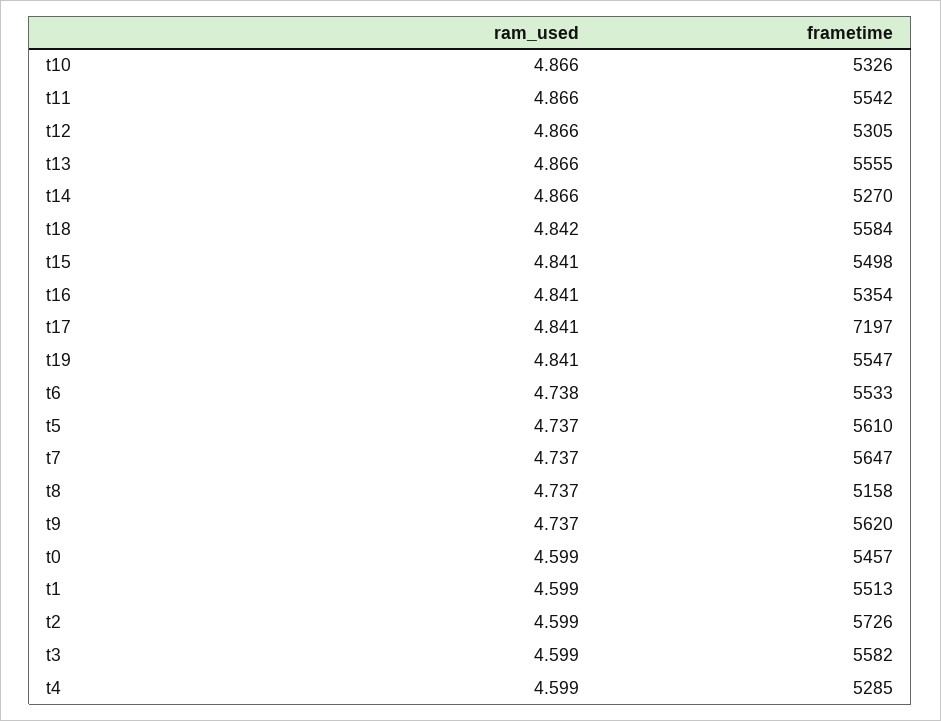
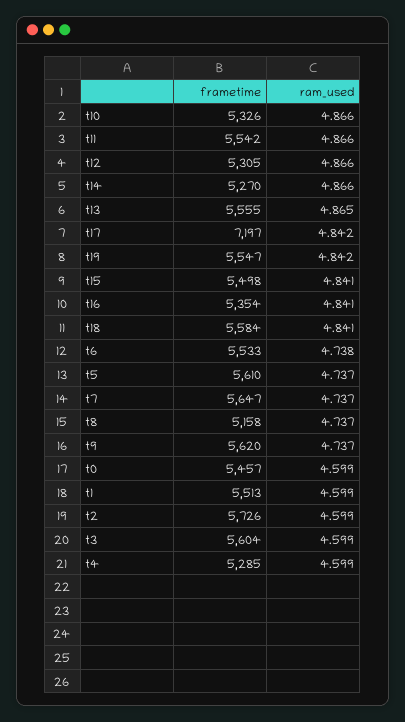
  {
    "ram_used": {
      "t10": 4.866,
      "t11": 4.866,
      "t12": 4.866,
-     "t13": 4.866,
+     "t13": 4.865,
      "t14": 4.866,
-     "t18": 4.842,
+     "t18": 4.841,
      "t15": 4.841,
      "t16": 4.841,
-     "t17": 4.841,
+     "t17": 4.842,
-     "t19": 4.841,
+     "t19": 4.842,
      "t6": 4.738,
      "t5": 4.737,
      "t7": 4.737,
      "t8": 4.737,
      "t9": 4.737,
      "t0": 4.599,
      "t1": 4.599,
      "t2": 4.599,
      "t3": 4.599,
      "t4": 4.599
    },
    "frametime": {
      "t10": 5326,
      "t11": 5542,
      "t12": 5305,
      "t13": 5555,
      "t14": 5270,
      "t18": 5584,
      "t15": 5498,
      "t16": 5354,
      "t17": 7197,
      "t19": 5547,
      "t6": 5533,
      "t5": 5610,
      "t7": 5647,
      "t8": 5158,
      "t9": 5620,
      "t0": 5457,
      "t1": 5513,
      "t2": 5726,
-     "t3": 5582,
+     "t3": 5604,
      "t4": 5285
    }
  }

